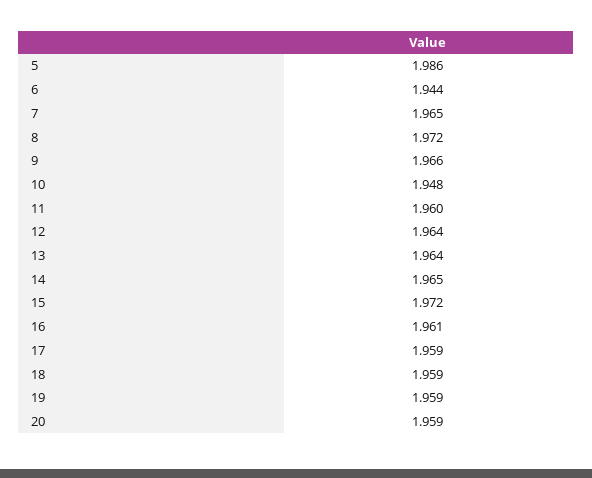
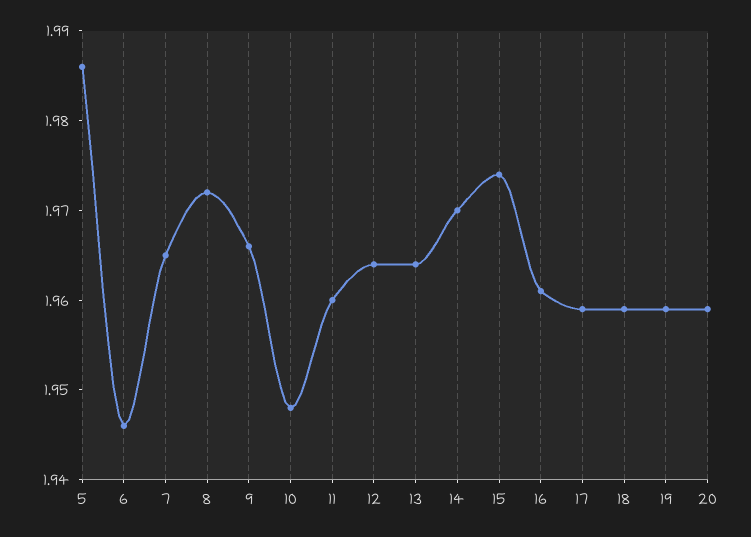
  {
    "5": 1.986,
-   "6": 1.944,
+   "6": 1.946,
    "7": 1.965,
    "8": 1.972,
    "9": 1.966,
    "10": 1.948,
    "11": 1.96,
    "12": 1.964,
    "13": 1.964,
-   "14": 1.965,
+   "14": 1.97,
-   "15": 1.972,
+   "15": 1.974,
    "16": 1.961,
    "17": 1.959,
    "18": 1.959,
    "19": 1.959,
    "20": 1.959
  }

